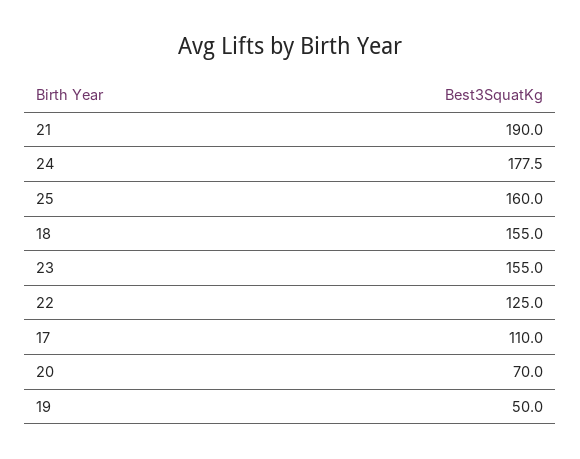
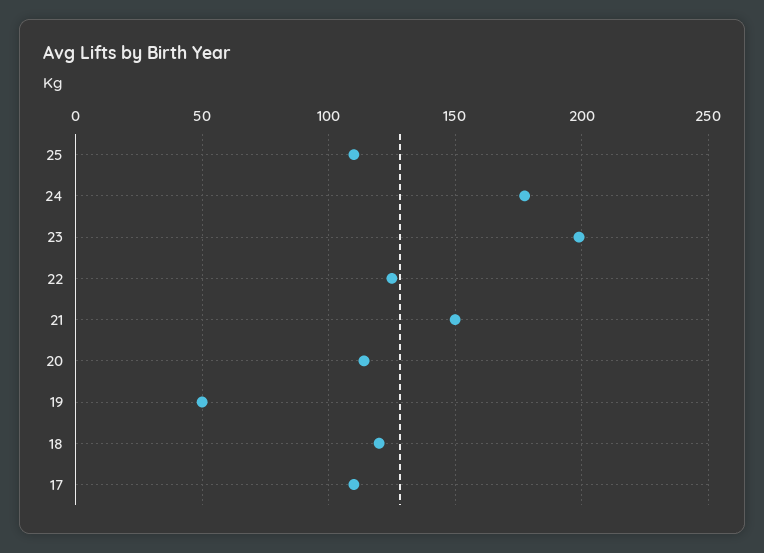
  {
-   "21": 190,
+   "21": 150,
    "24": 177.5,
-   "25": 160,
+   "25": 110,
-   "18": 155,
+   "18": 120,
-   "23": 155,
+   "23": 200,
    "22": 125,
    "17": 110,
-   "20": 70,
+   "20": 115,
    "19": 50
  }

